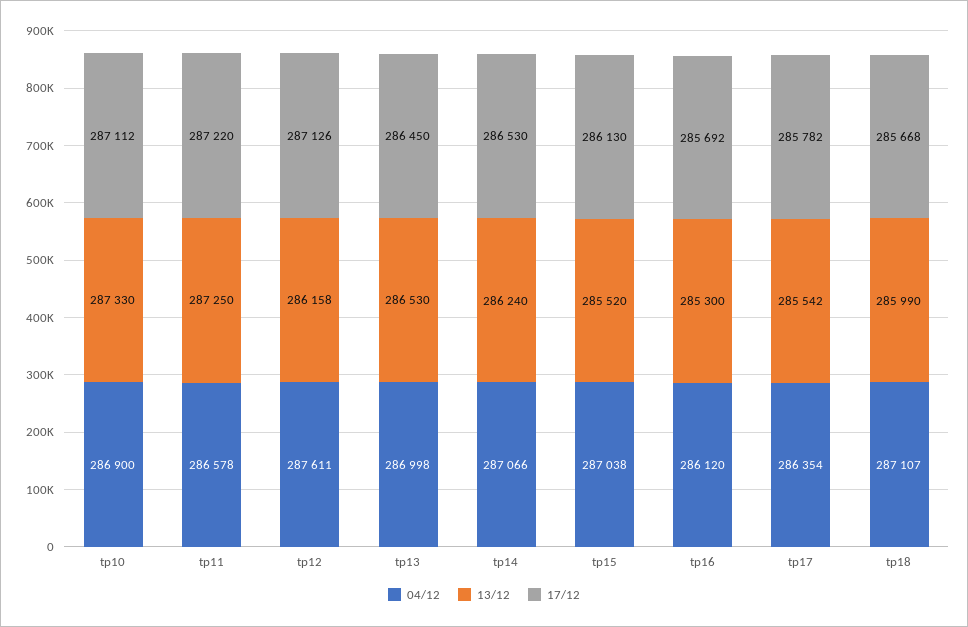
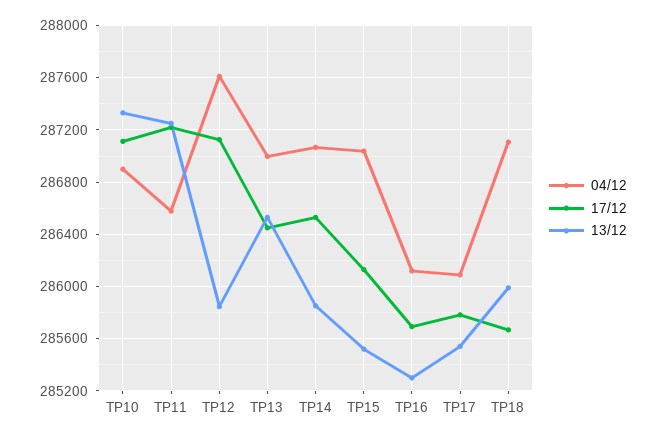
  {
    "04/12": {
      "tp10": 286900,
      "tp11": 286578,
      "tp12": 287611,
      "tp13": 286998,
      "tp14": 287066,
      "tp15": 287038,
      "tp16": 286120,
-     "tp17": 286354,
+     "tp17": 286100,
      "tp18": 287107
    },
    "13/12": {
      "tp10": 287330,
      "tp11": 287250,
-     "tp12": 286158,
+     "tp12": 285850,
      "tp13": 286530,
-     "tp14": 286240,
+     "tp14": 285850,
      "tp15": 285520,
      "tp16": 285300,
      "tp17": 285542,
      "tp18": 285990
    },
    "17/12": {
      "tp10": 287112,
      "tp11": 287220,
      "tp12": 287126,
      "tp13": 286450,
      "tp14": 286530,
      "tp15": 286130,
      "tp16": 285692,
      "tp17": 285782,
      "tp18": 285668
    }
  }

